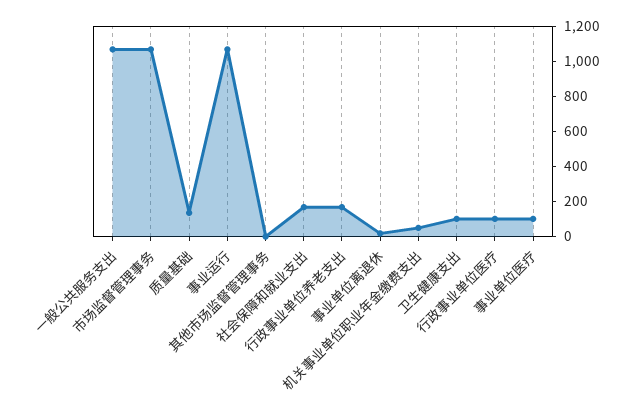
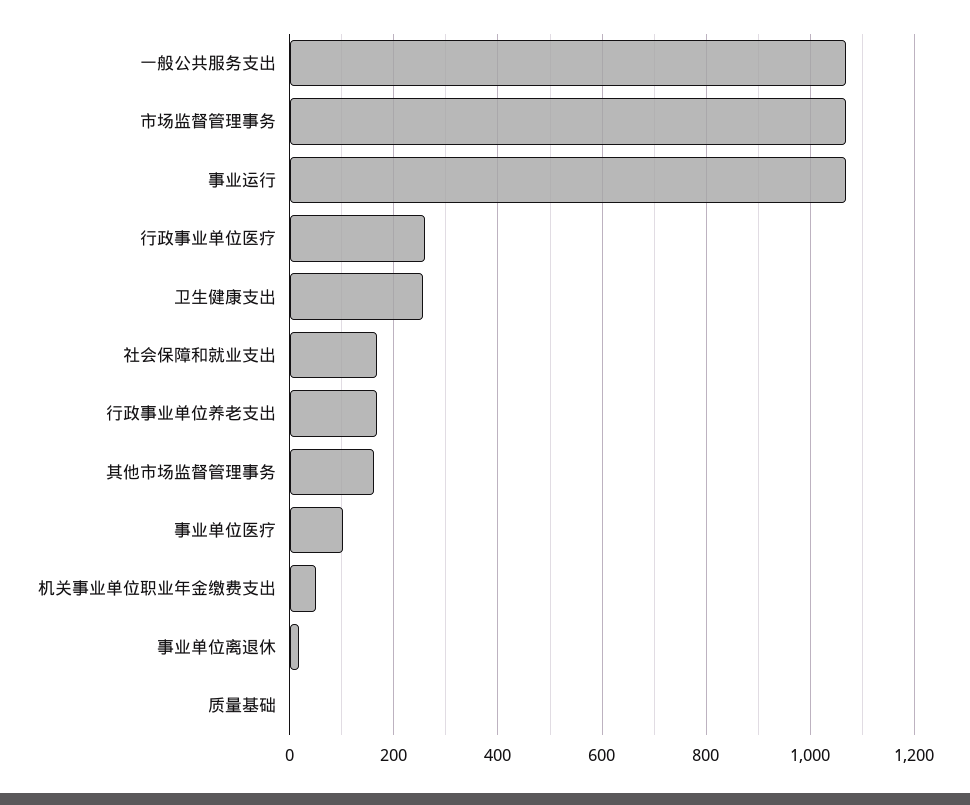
  {
    "一般公共服务支出": 1060,
    "市场监督管理事务": 1060,
-   "质量基础": 150,
+   "质量基础": 0,
    "事业运行": 1060,
-   "其他市场监督管理事务": 0,
+   "其他市场监督管理事务": 160,
    "社会保障和就业支出": 160,
    "行政事业单位养老支出": 160,
    "事业单位离退休": 20,
    "机关事业单位职业年金缴费支出": 40,
-   "卫生健康支出": 100,
+   "卫生健康支出": 260,
-   "行政事业单位医疗": 100,
+   "行政事业单位医疗": 260,
    "事业单位医疗": 100
  }

